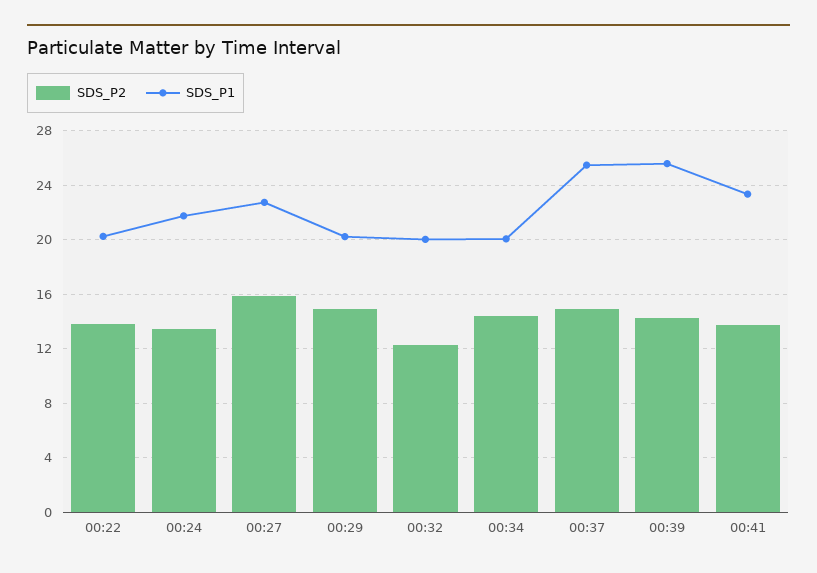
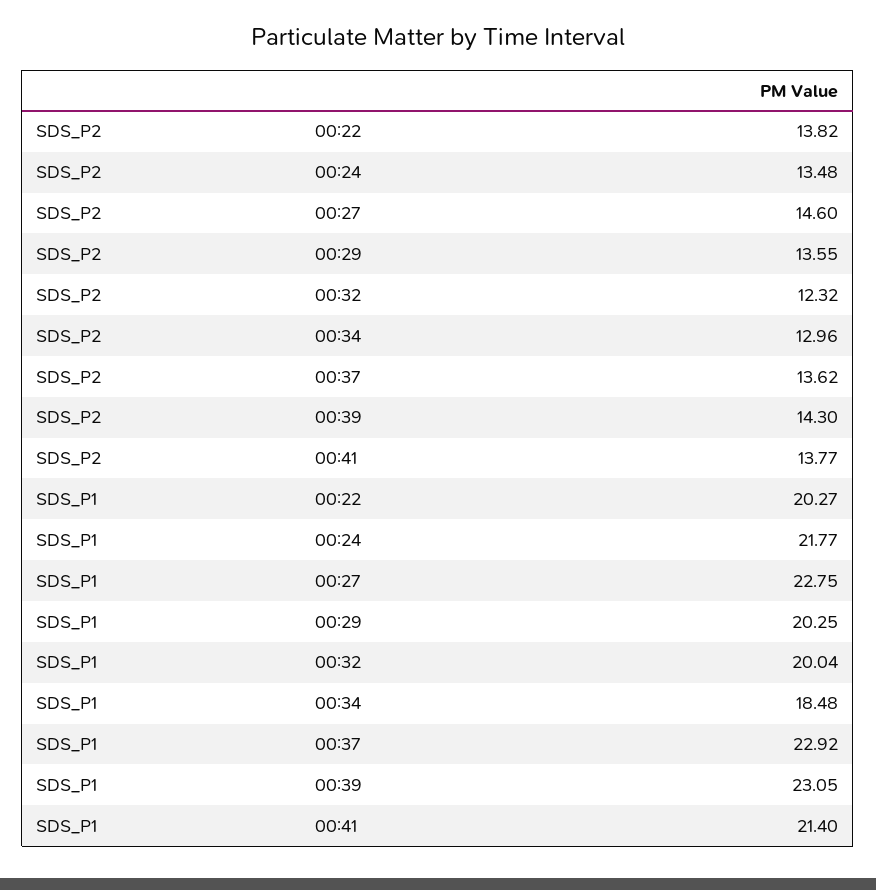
  {
    "SDS_P2": {
      "00:22": 13.82,
      "00:24": 13.48,
-     "00:27": 16,
+     "00:27": 14.6,
-     "00:29": 15,
+     "00:29": 13.55,
      "00:32": 12.32,
-     "00:34": 14.5,
+     "00:34": 12.96,
-     "00:37": 15,
+     "00:37": 13.62,
      "00:39": 14.3,
      "00:41": 13.77
    },
    "SDS_P1": {
      "00:22": 20.27,
      "00:24": 21.77,
      "00:27": 22.75,
      "00:29": 20.25,
      "00:32": 20.04,
-     "00:34": 20,
+     "00:34": 18.48,
-     "00:37": 25.5,
+     "00:37": 22.92,
-     "00:39": 25.5,
+     "00:39": 23.05,
-     "00:41": 23.5
+     "00:41": 21.4
    }
  }

